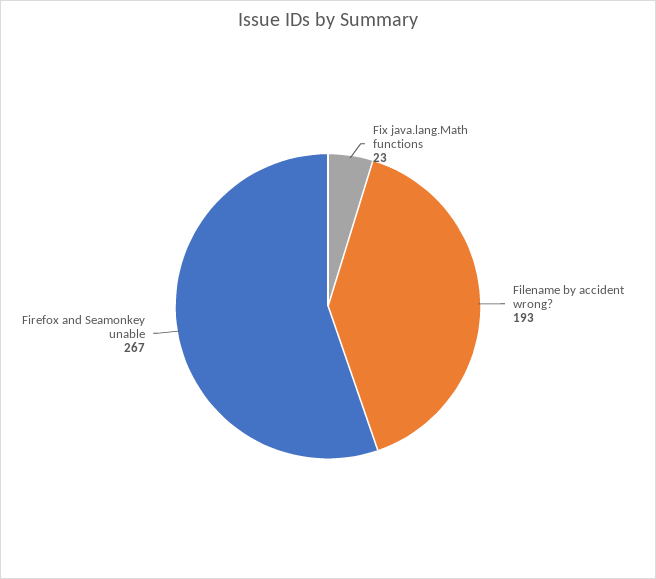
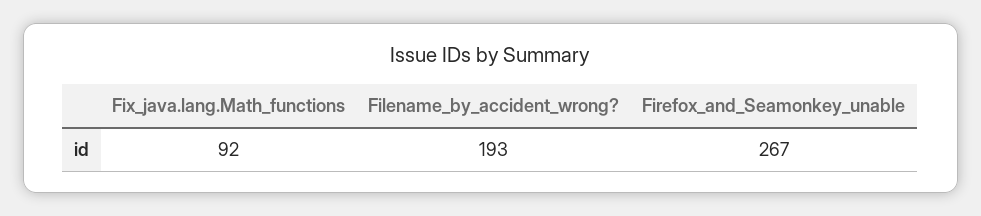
  {
-   "Fix java.lang.Math functions": 23,
+   "Fix java.lang.Math functions": 92,
    "Filename by accident wrong?": 193,
    "Firefox and Seamonkey unable": 267
  }

